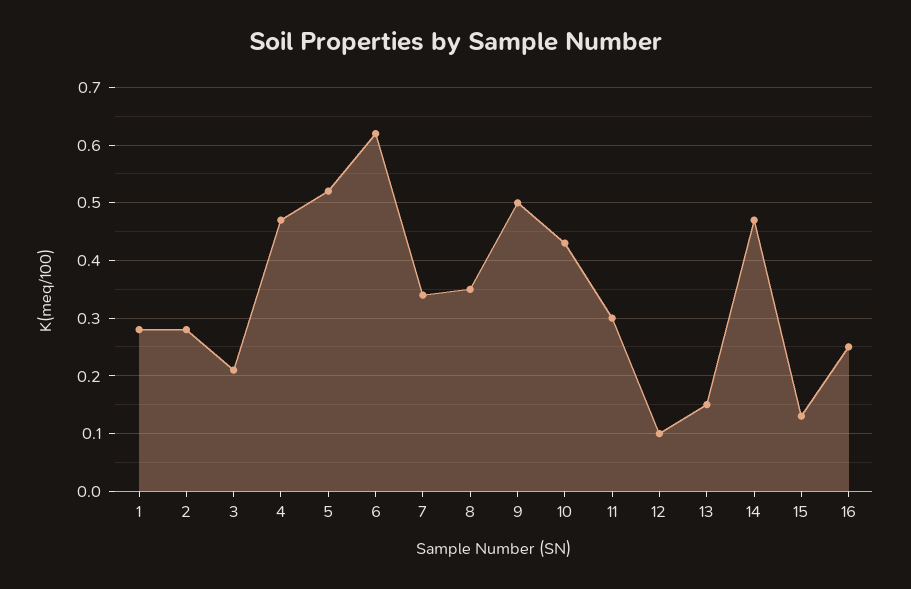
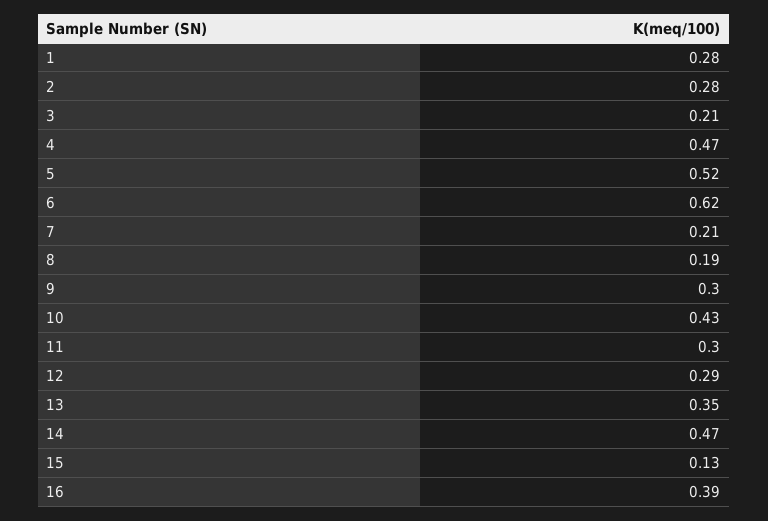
  {
    "1": 0.28,
    "2": 0.28,
    "3": 0.21,
    "4": 0.47,
    "5": 0.52,
    "6": 0.62,
-   "7": 0.35,
+   "7": 0.21,
-   "8": 0.35,
+   "8": 0.19,
-   "9": 0.5,
+   "9": 0.3,
    "10": 0.43,
    "11": 0.3,
-   "12": 0.1,
+   "12": 0.29,
-   "13": 0.15,
+   "13": 0.35,
    "14": 0.47,
    "15": 0.13,
-   "16": 0.25
+   "16": 0.39
  }

